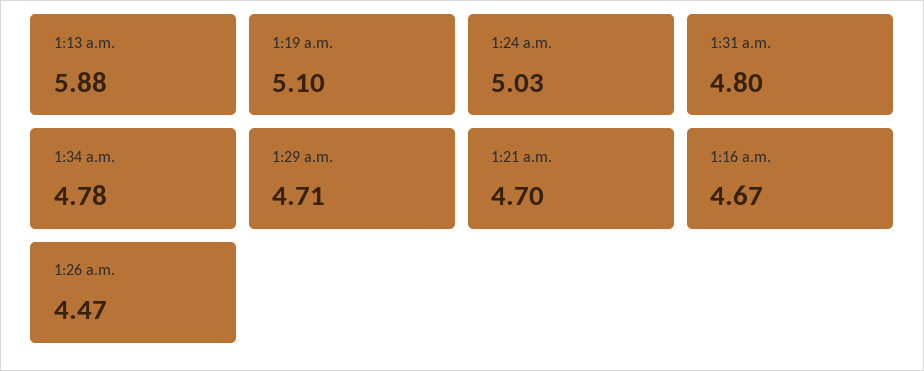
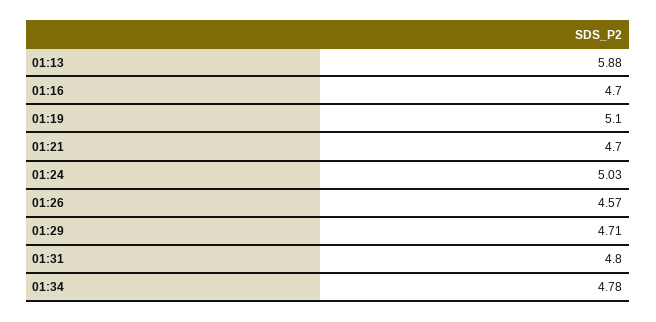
  {
    "1:13 a.m.": 5.88,
    "1:19 a.m.": 5.1,
    "1:24 a.m.": 5.03,
    "1:31 a.m.": 4.8,
    "1:34 a.m.": 4.78,
    "1:29 a.m.": 4.71,
    "1:21 a.m.": 4.7,
-   "1:16 a.m.": 4.67,
+   "1:16 a.m.": 4.7,
-   "1:26 a.m.": 4.47
+   "1:26 a.m.": 4.57
  }

